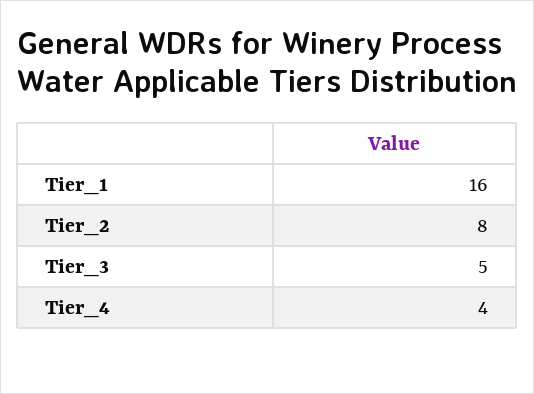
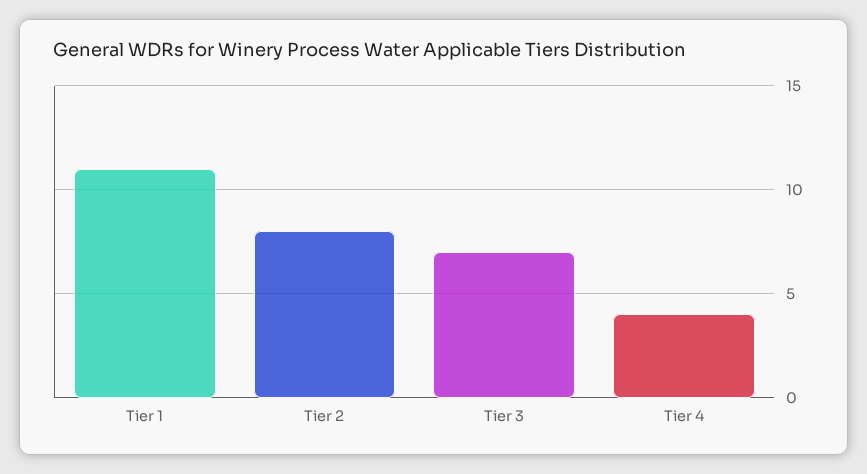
  {
-   "Tier_1": 16,
+   "Tier_1": 11,
    "Tier_2": 8,
-   "Tier_3": 5,
+   "Tier_3": 7,
    "Tier_4": 4
  }

